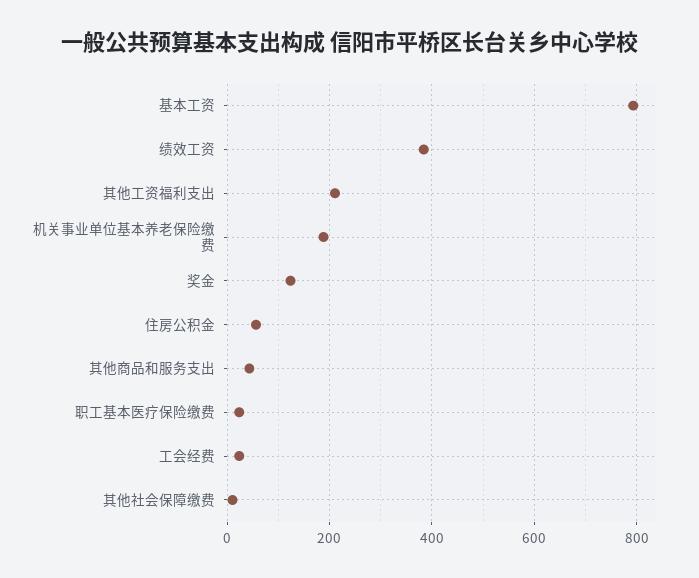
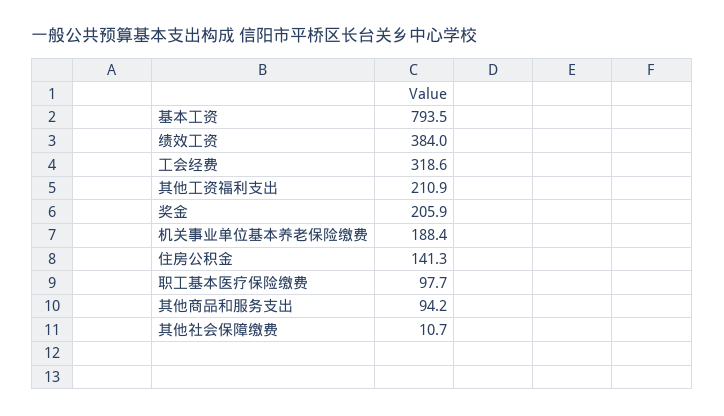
  {
    "基本工资": 793.5,
    "绩效工资": 384,
    "其他工资福利支出": 210.9,
    "机关事业单位基本养老保险缴费": 188.4,
-   "奖金": 120,
+   "奖金": 205.9,
-   "住房公积金": 60,
+   "住房公积金": 141.3,
-   "其他商品和服务支出": 40,
+   "其他商品和服务支出": 94.2,
-   "职工基本医疗保险缴费": 20,
+   "职工基本医疗保险缴费": 97.7,
-   "工会经费": 20,
+   "工会经费": 318.6,
    "其他社会保障缴费": 10.7
  }

